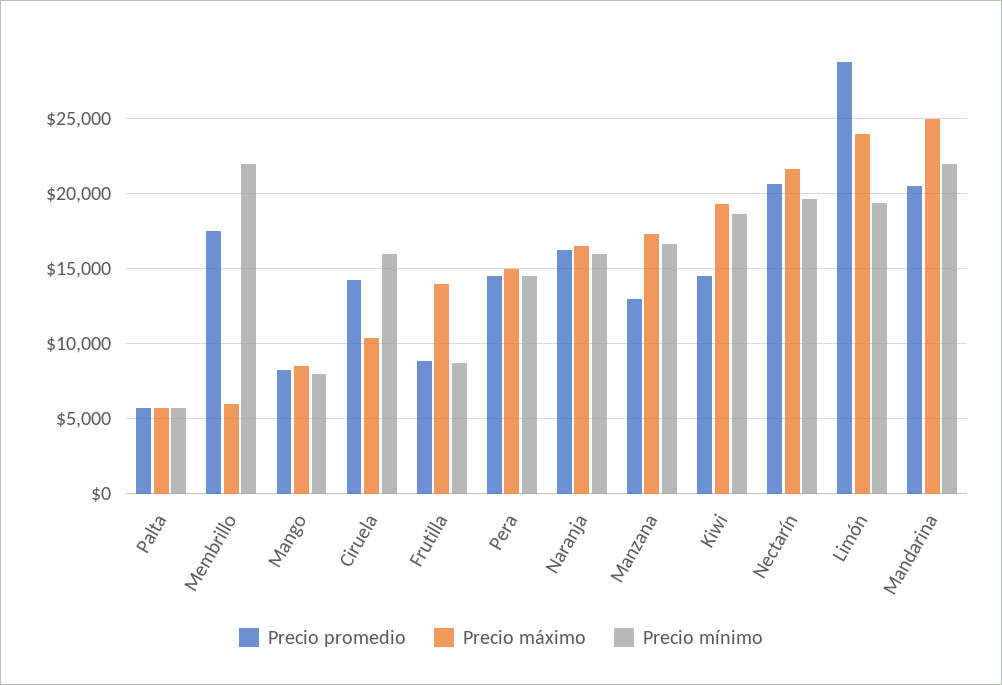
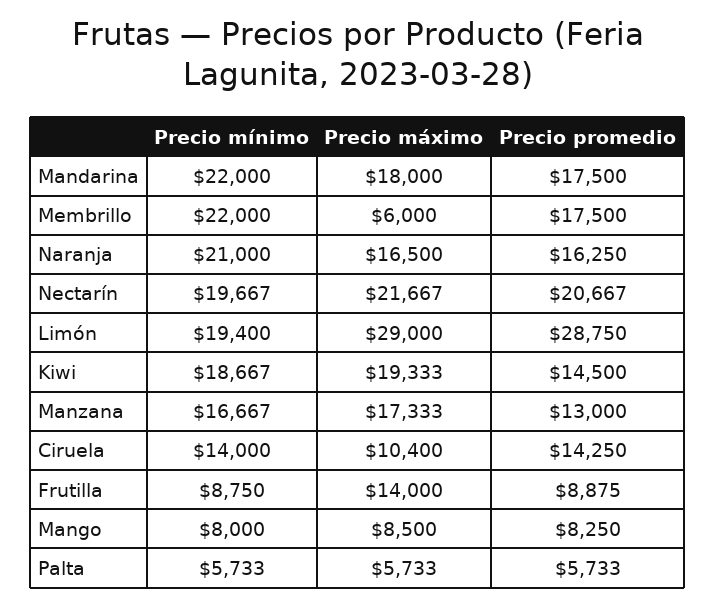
  {
    "Precio promedio": {
      "Palta": 5733,
      "Membrillo": 17500,
      "Mango": 8250,
      "Ciruela": 14250,
      "Frutilla": 8875,
-     "Pera": 14500,
      "Naranja": 16250,
      "Manzana": 13000,
      "Kiwi": 14500,
      "Nectarín": 20667,
      "Limón": 28750,
-     "Mandarina": 20500
+     "Mandarina": 17500
    },
    "Precio máximo": {
      "Palta": 5733,
      "Membrillo": 6000,
      "Mango": 8500,
      "Ciruela": 10400,
      "Frutilla": 14000,
-     "Pera": 15000,
      "Naranja": 16500,
      "Manzana": 17333,
      "Kiwi": 19333,
      "Nectarín": 21667,
-     "Limón": 24000,
+     "Limón": 29000,
-     "Mandarina": 25000
+     "Mandarina": 18000
    },
    "Precio mínimo": {
      "Palta": 5733,
      "Membrillo": 22000,
      "Mango": 8000,
-     "Ciruela": 16000,
+     "Ciruela": 14000,
      "Frutilla": 8750,
-     "Pera": 14500,
-     "Naranja": 16000,
+     "Naranja": 21000,
      "Manzana": 16667,
      "Kiwi": 18667,
      "Nectarín": 19667,
      "Limón": 19400,
      "Mandarina": 22000
    }
  }

